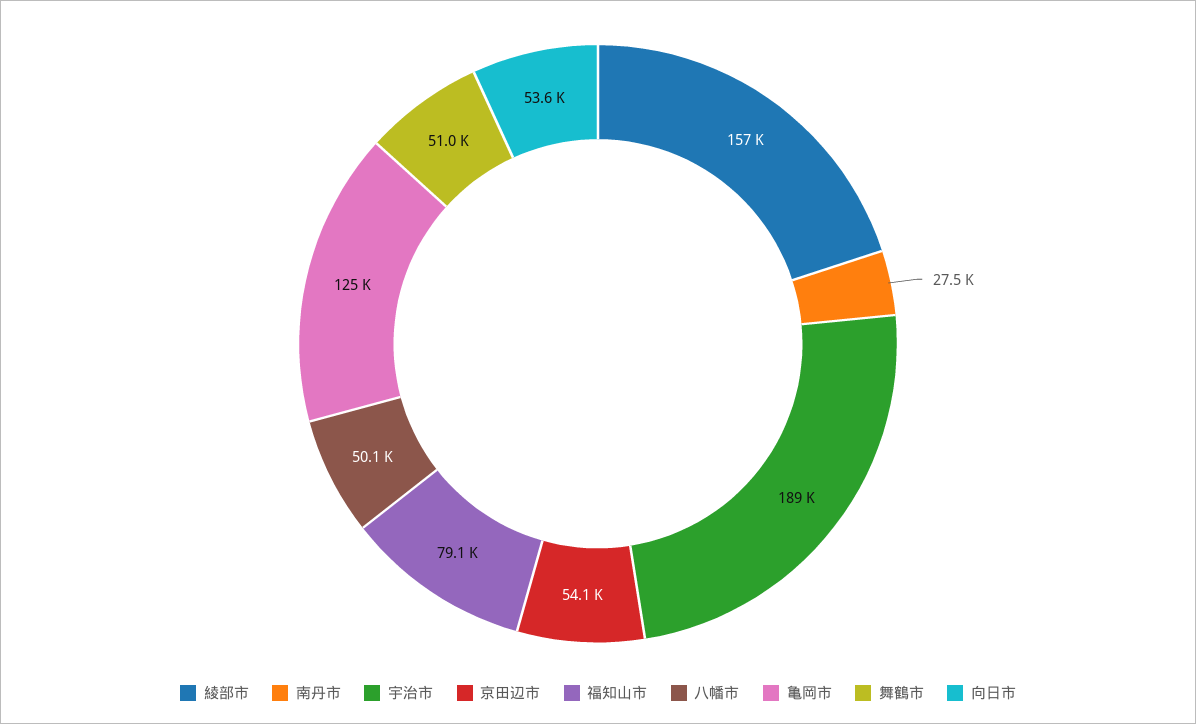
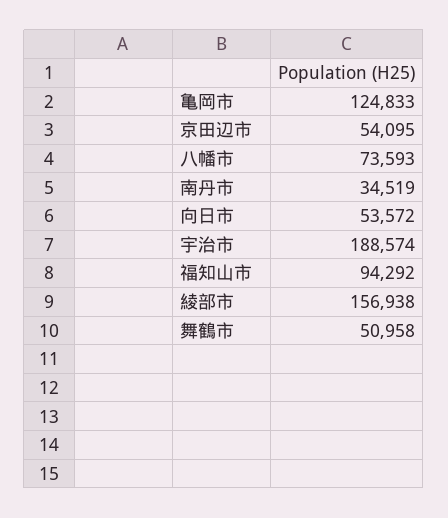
  {
    "綾部市": 156938,
-   "南丹市": 27500,
+   "南丹市": 34519,
    "宇治市": 188574,
    "京田辺市": 54095,
-   "福知山市": 79100,
+   "福知山市": 94292,
-   "八幡市": 50100,
+   "八幡市": 73593,
    "亀岡市": 124833,
    "舞鶴市": 50958,
    "向日市": 53572
  }

